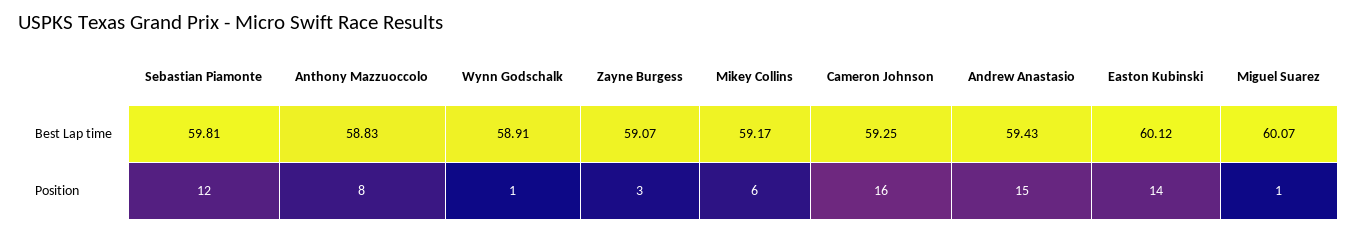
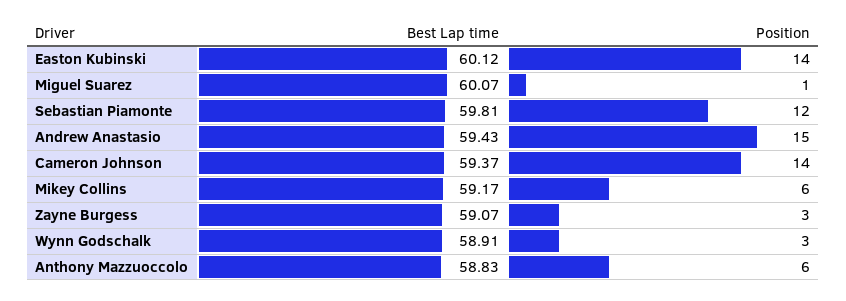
  {
    "Sebastian Piamonte": {
      "Best Lap time": 59.81,
      "Position": 12
    },
    "Anthony Mazzuoccolo": {
      "Best Lap time": 58.83,
-     "Position": 8
+     "Position": 6
    },
    "Wynn Godschalk": {
      "Best Lap time": 58.91,
-     "Position": 1
+     "Position": 3
    },
    "Zayne Burgess": {
      "Best Lap time": 59.07,
      "Position": 3
    },
    "Mikey Collins": {
      "Best Lap time": 59.17,
      "Position": 6
    },
    "Cameron Johnson": {
-     "Best Lap time": 59.25,
+     "Best Lap time": 59.37,
-     "Position": 16
+     "Position": 14
    },
    "Andrew Anastasio": {
      "Best Lap time": 59.43,
      "Position": 15
    },
    "Easton Kubinski": {
      "Best Lap time": 60.12,
      "Position": 14
    },
    "Miguel Suarez": {
      "Best Lap time": 60.07,
      "Position": 1
    }
  }

